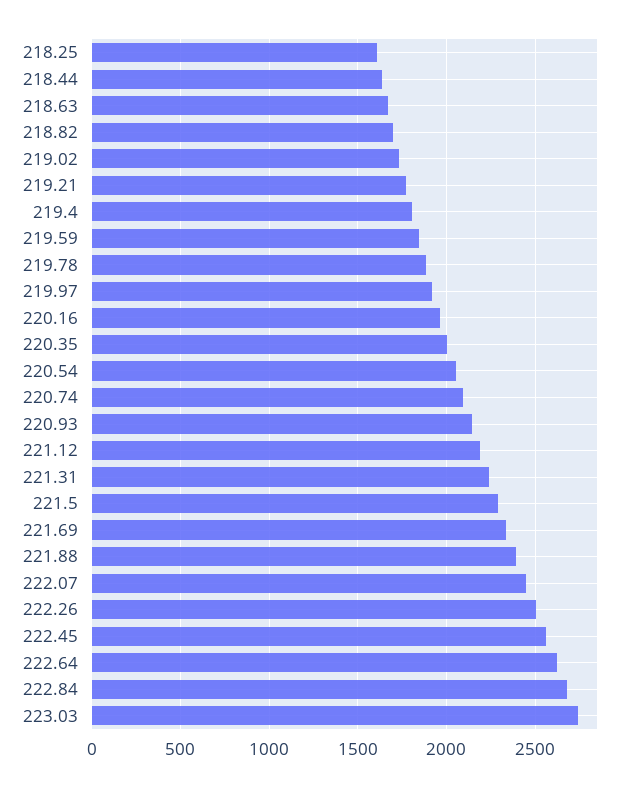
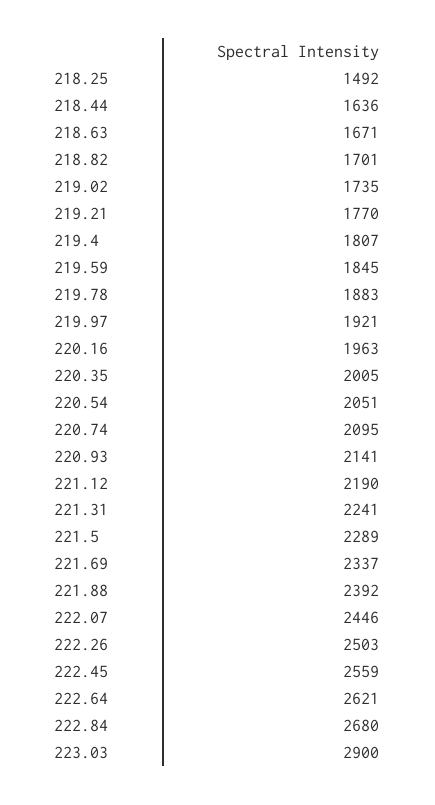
  {
-   "218.25": 1600,
+   "218.25": 1492,
    "218.44": 1636,
    "218.63": 1671,
    "218.82": 1701,
    "219.02": 1735,
    "219.21": 1770,
    "219.4": 1807,
    "219.59": 1845,
    "219.78": 1883,
    "219.97": 1921,
    "220.16": 1963,
    "220.35": 2005,
    "220.54": 2051,
    "220.74": 2095,
    "220.93": 2141,
    "221.12": 2190,
    "221.31": 2241,
    "221.5": 2289,
    "221.69": 2337,
    "221.88": 2392,
    "222.07": 2446,
    "222.26": 2503,
    "222.45": 2559,
    "222.64": 2621,
    "222.84": 2680,
-   "223.03": 2750
+   "223.03": 2900
  }

